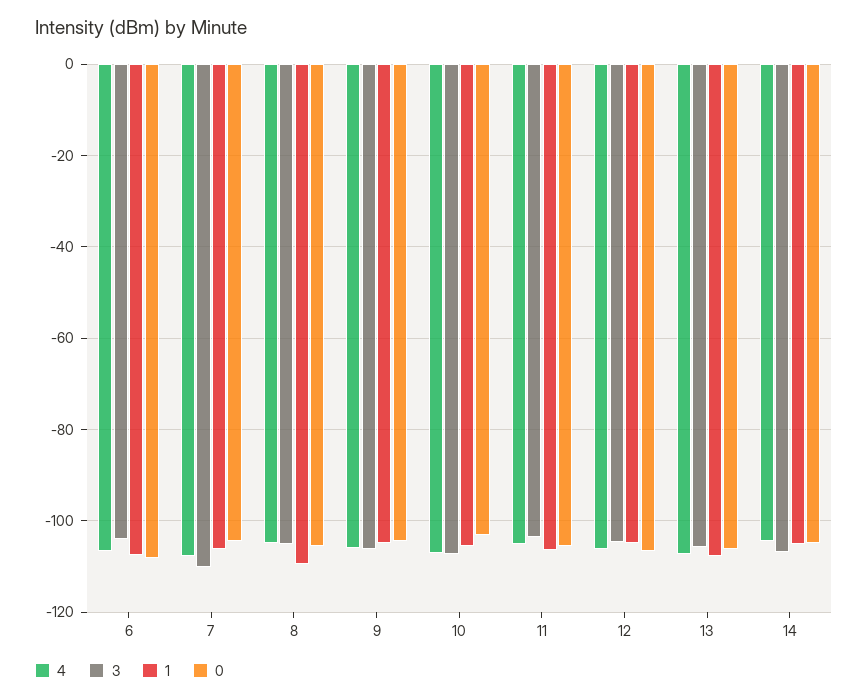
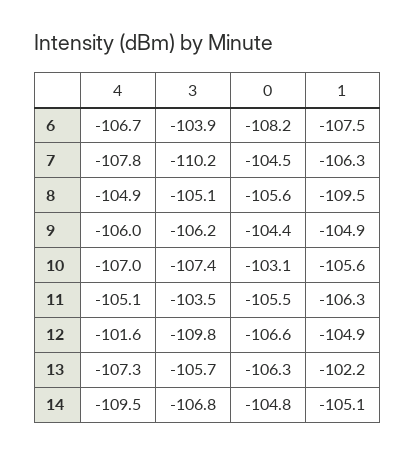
  {
    "4": {
      "6": -106.7,
      "7": -107.8,
      "8": -104.9,
      "9": -106,
      "10": -107,
      "11": -105.1,
-     "12": -106,
+     "12": -101.6,
      "13": -107.3,
-     "14": -104
+     "14": -109.5
    },
    "3": {
      "6": -103.9,
      "7": -110.2,
      "8": -105.1,
      "9": -106.2,
      "10": -107.4,
      "11": -103.5,
-     "12": -104,
+     "12": -109.8,
      "13": -105.7,
      "14": -106.8
    },
    "1": {
      "6": -107.5,
      "7": -106.3,
      "8": -109.5,
      "9": -104.9,
      "10": -105.6,
      "11": -106.3,
      "12": -104.9,
-     "13": -108,
+     "13": -102.2,
      "14": -105.1
    },
    "0": {
      "6": -108.2,
      "7": -104.5,
      "8": -105.6,
      "9": -104.4,
      "10": -103.1,
      "11": -105.5,
      "12": -106.6,
      "13": -106.3,
      "14": -104.8
    }
  }

